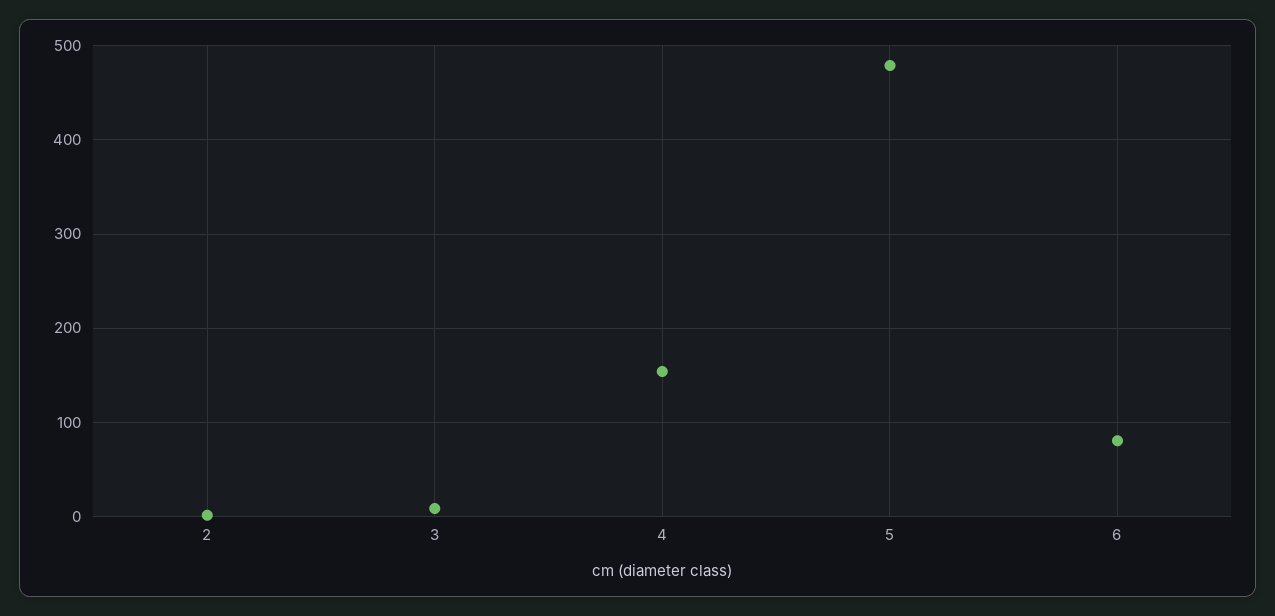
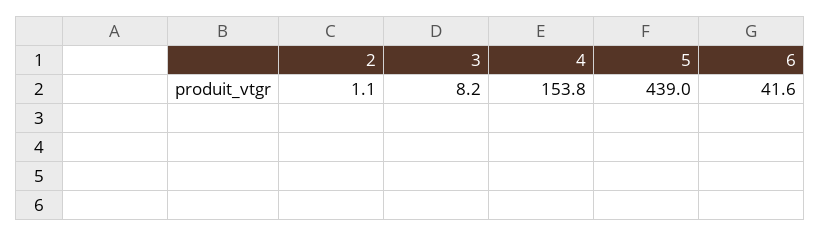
  {
    "2": 1.1,
    "3": 8.2,
    "4": 153.8,
-   "5": 480,
+   "5": 439,
-   "6": 80
+   "6": 41.6
  }

